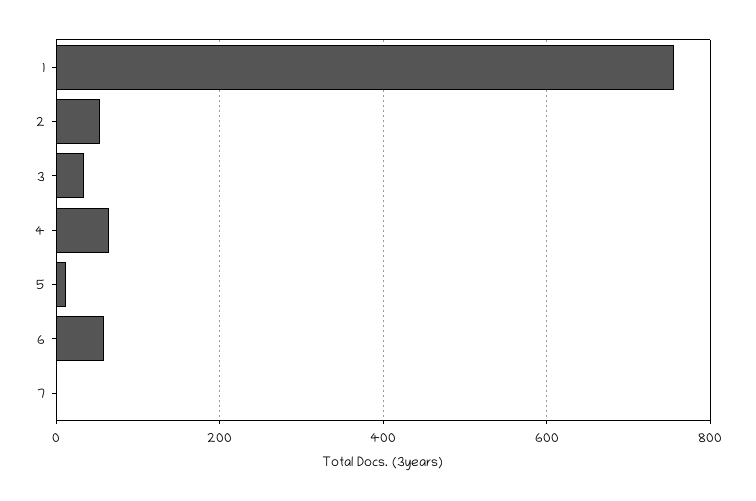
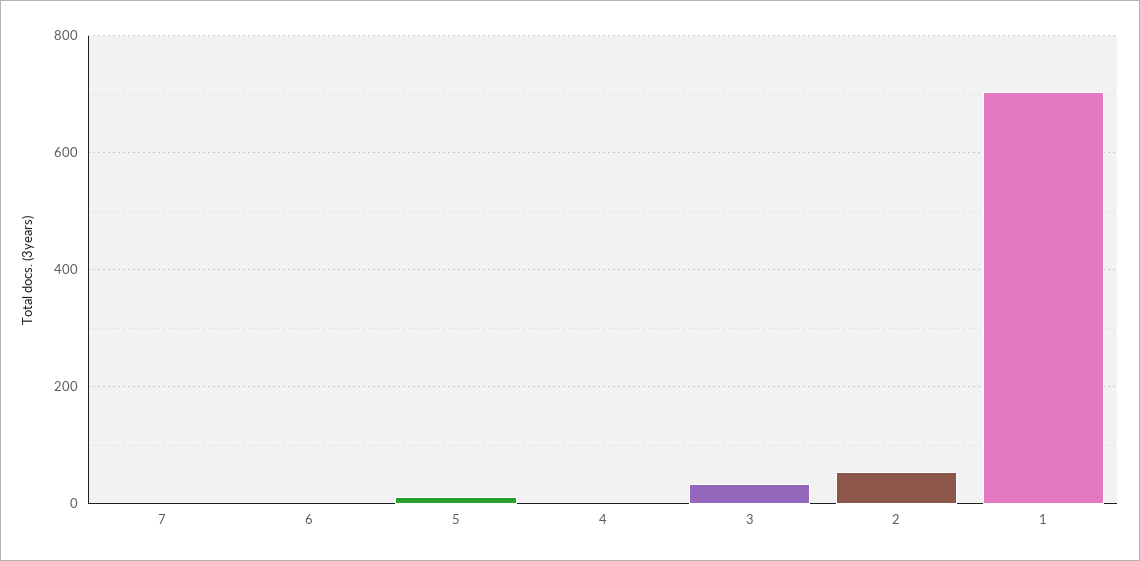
  {
-   "1": 760,
+   "1": 700,
    "2": 60,
    "3": 40,
-   "4": 60,
+   "4": 0,
    "5": 20,
-   "6": 60,
+   "6": 0,
    "7": 0
  }

